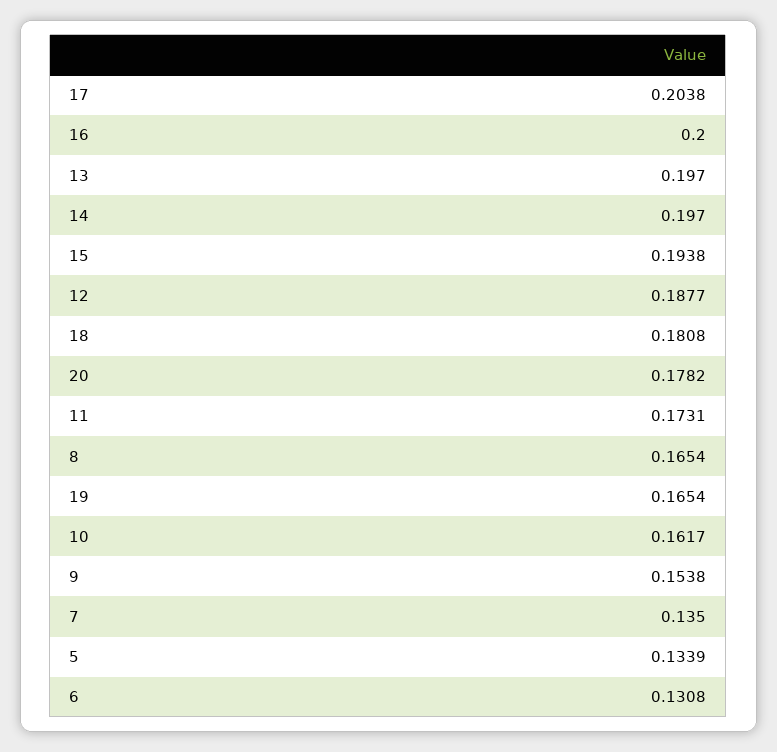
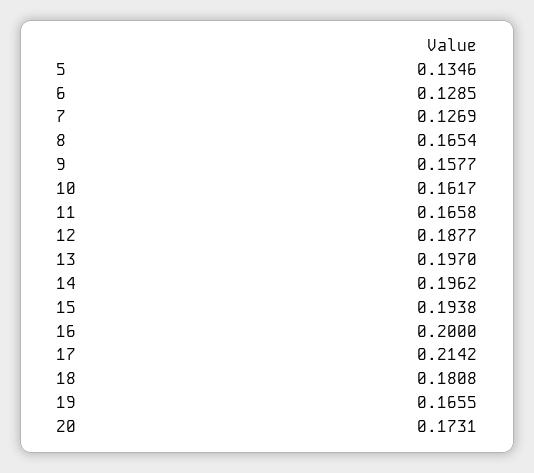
  {
-   "17": 0.2038,
+   "17": 0.2142,
    "16": 0.2,
    "13": 0.197,
-   "14": 0.197,
+   "14": 0.1962,
    "15": 0.1938,
    "12": 0.1877,
    "18": 0.1808,
-   "20": 0.1782,
+   "20": 0.1731,
-   "11": 0.1731,
+   "11": 0.1658,
    "8": 0.1654,
-   "19": 0.1654,
+   "19": 0.1655,
    "10": 0.1617,
-   "9": 0.1538,
+   "9": 0.1577,
-   "7": 0.135,
+   "7": 0.1269,
-   "5": 0.1339,
+   "5": 0.1346,
-   "6": 0.1308
+   "6": 0.1285
  }

